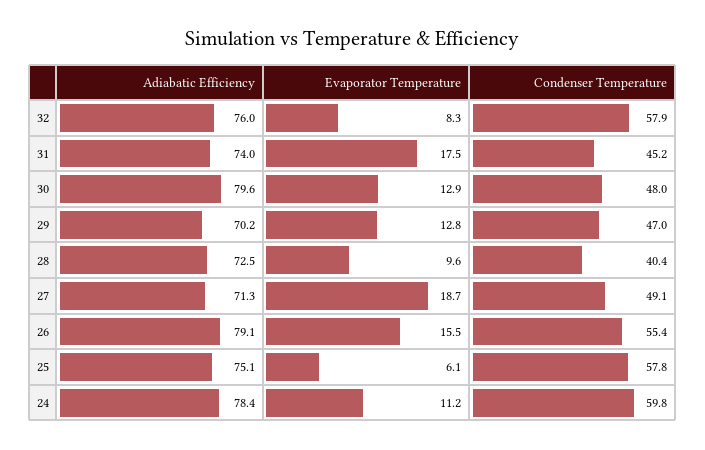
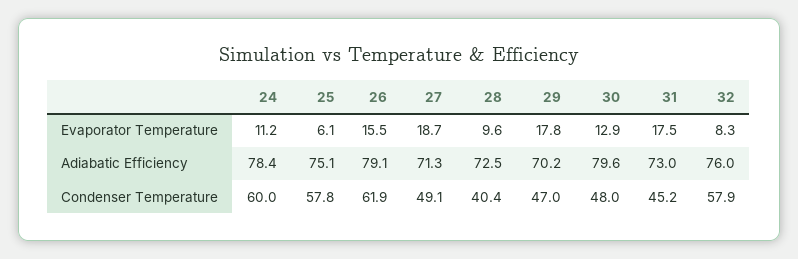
  {
    "Adiabatic Efficiency": {
      "32": 76,
-     "31": 74,
+     "31": 73,
      "30": 79.6,
      "29": 70.2,
      "28": 72.5,
      "27": 71.3,
      "26": 79.1,
      "25": 75.1,
      "24": 78.4
    },
    "Evaporator Temperature": {
      "32": 8.3,
      "31": 17.5,
      "30": 12.9,
-     "29": 12.8,
+     "29": 17.8,
      "28": 9.6,
      "27": 18.7,
      "26": 15.5,
      "25": 6.1,
      "24": 11.2
    },
    "Condenser Temperature": {
      "32": 57.9,
      "31": 45.2,
      "30": 48,
      "29": 47,
      "28": 40.4,
      "27": 49.1,
-     "26": 55.4,
+     "26": 61.9,
      "25": 57.8,
-     "24": 59.8
+     "24": 60
    }
  }

